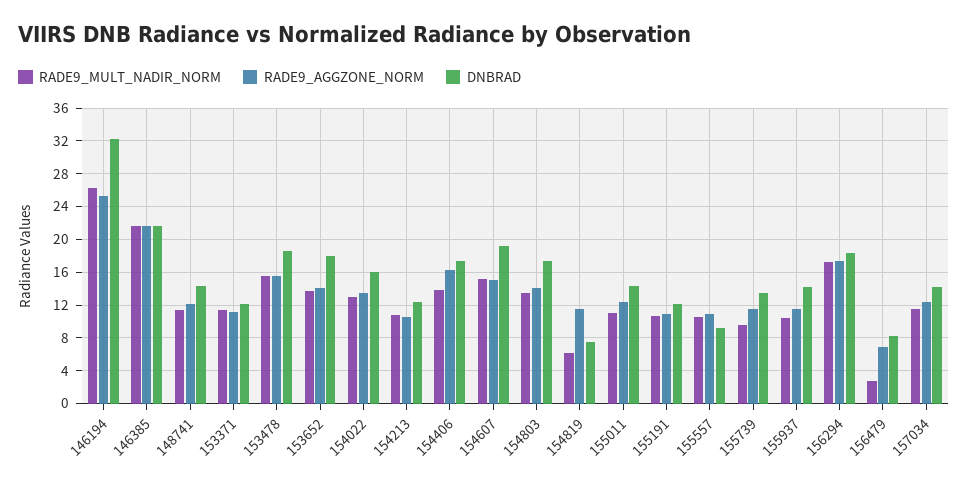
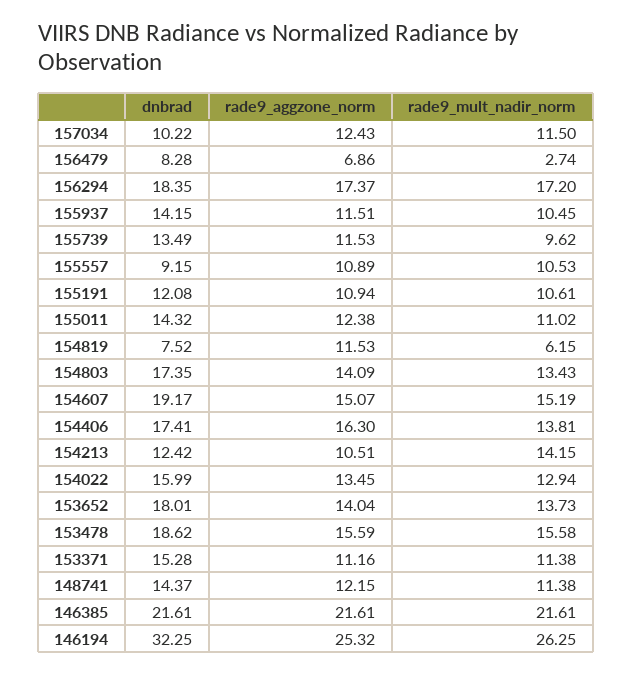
  {
    "RADE9_MULT_NADIR_NORM": {
      "146194": 26.25,
      "146385": 21.61,
      "148741": 11.38,
      "153371": 11.38,
      "153478": 15.58,
      "153652": 13.73,
      "154022": 12.94,
-     "154213": 11,
+     "154213": 14.15,
      "154406": 13.81,
      "154607": 15.19,
      "154803": 13.43,
      "154819": 6.15,
      "155011": 11.02,
      "155191": 10.61,
      "155557": 10.53,
      "155739": 9.62,
      "155937": 10.45,
      "156294": 17.2,
      "156479": 2.74,
      "157034": 11.5
    },
    "RADE9_AGGZONE_NORM": {
      "146194": 25.32,
      "146385": 21.61,
      "148741": 12.15,
      "153371": 11.16,
      "153478": 15.59,
      "153652": 14.04,
      "154022": 13.45,
      "154213": 10.51,
      "154406": 16.3,
      "154607": 15.07,
      "154803": 14.09,
      "154819": 11.53,
      "155011": 12.38,
      "155191": 10.94,
      "155557": 10.89,
      "155739": 11.53,
      "155937": 11.51,
      "156294": 17.37,
      "156479": 6.86,
      "157034": 12.43
    },
    "DNBRAD": {
      "146194": 32.25,
      "146385": 21.61,
      "148741": 14.37,
-     "153371": 12,
+     "153371": 15.28,
      "153478": 18.62,
      "153652": 18.01,
      "154022": 15.99,
      "154213": 12.42,
      "154406": 17.41,
      "154607": 19.17,
      "154803": 17.35,
      "154819": 7.52,
      "155011": 14.32,
      "155191": 12.08,
      "155557": 9.15,
      "155739": 13.49,
      "155937": 14.15,
      "156294": 18.35,
      "156479": 8.28,
-     "157034": 14
+     "157034": 10.22
    }
  }

